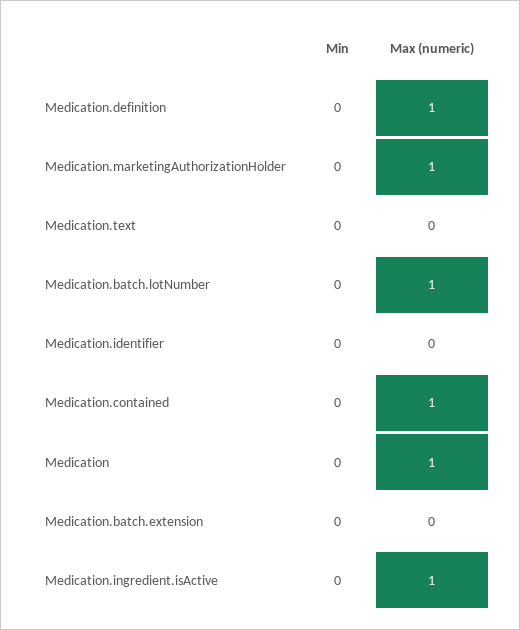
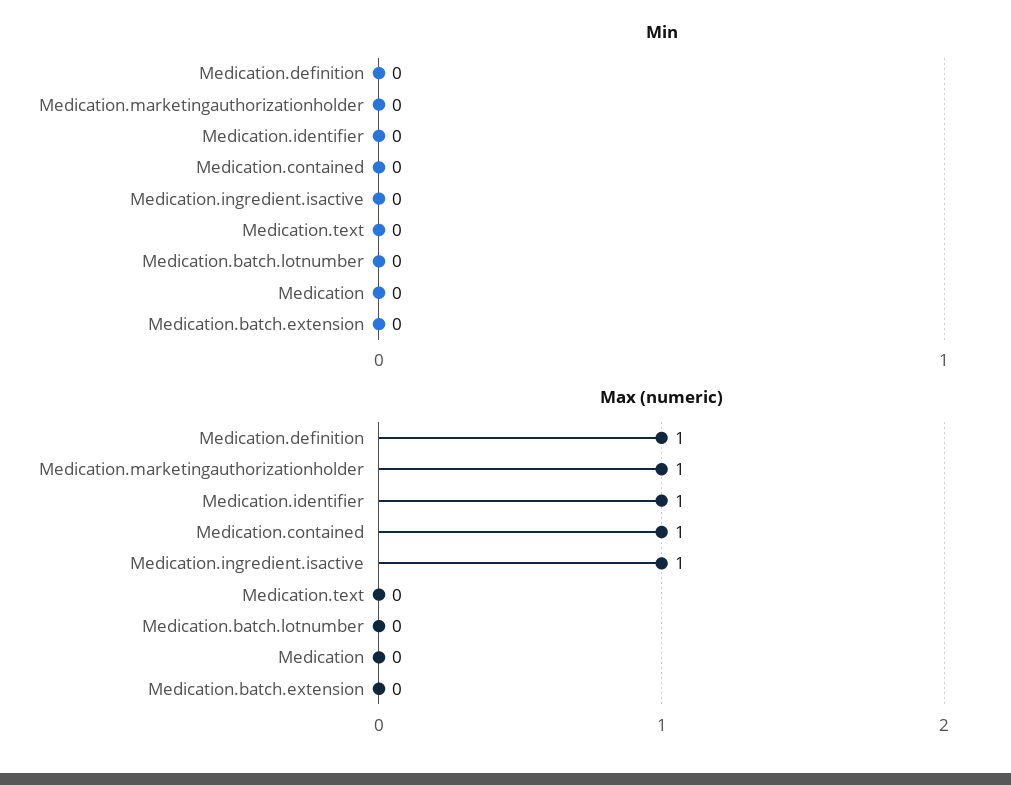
  {
    "Min": {
      "Medication.definition": 0,
      "Medication.marketingAuthorizationHolder": 0,
      "Medication.text": 0,
      "Medication.batch.lotNumber": 0,
      "Medication.identifier": 0,
      "Medication.contained": 0,
      "Medication": 0,
      "Medication.batch.extension": 0,
      "Medication.ingredient.isActive": 0
    },
    "Max (numeric)": {
      "Medication.definition": 1,
      "Medication.marketingAuthorizationHolder": 1,
      "Medication.text": 0,
-     "Medication.batch.lotNumber": 1,
+     "Medication.batch.lotNumber": 0,
-     "Medication.identifier": 0,
+     "Medication.identifier": 1,
      "Medication.contained": 1,
-     "Medication": 1,
+     "Medication": 0,
      "Medication.batch.extension": 0,
      "Medication.ingredient.isActive": 1
    }
  }

